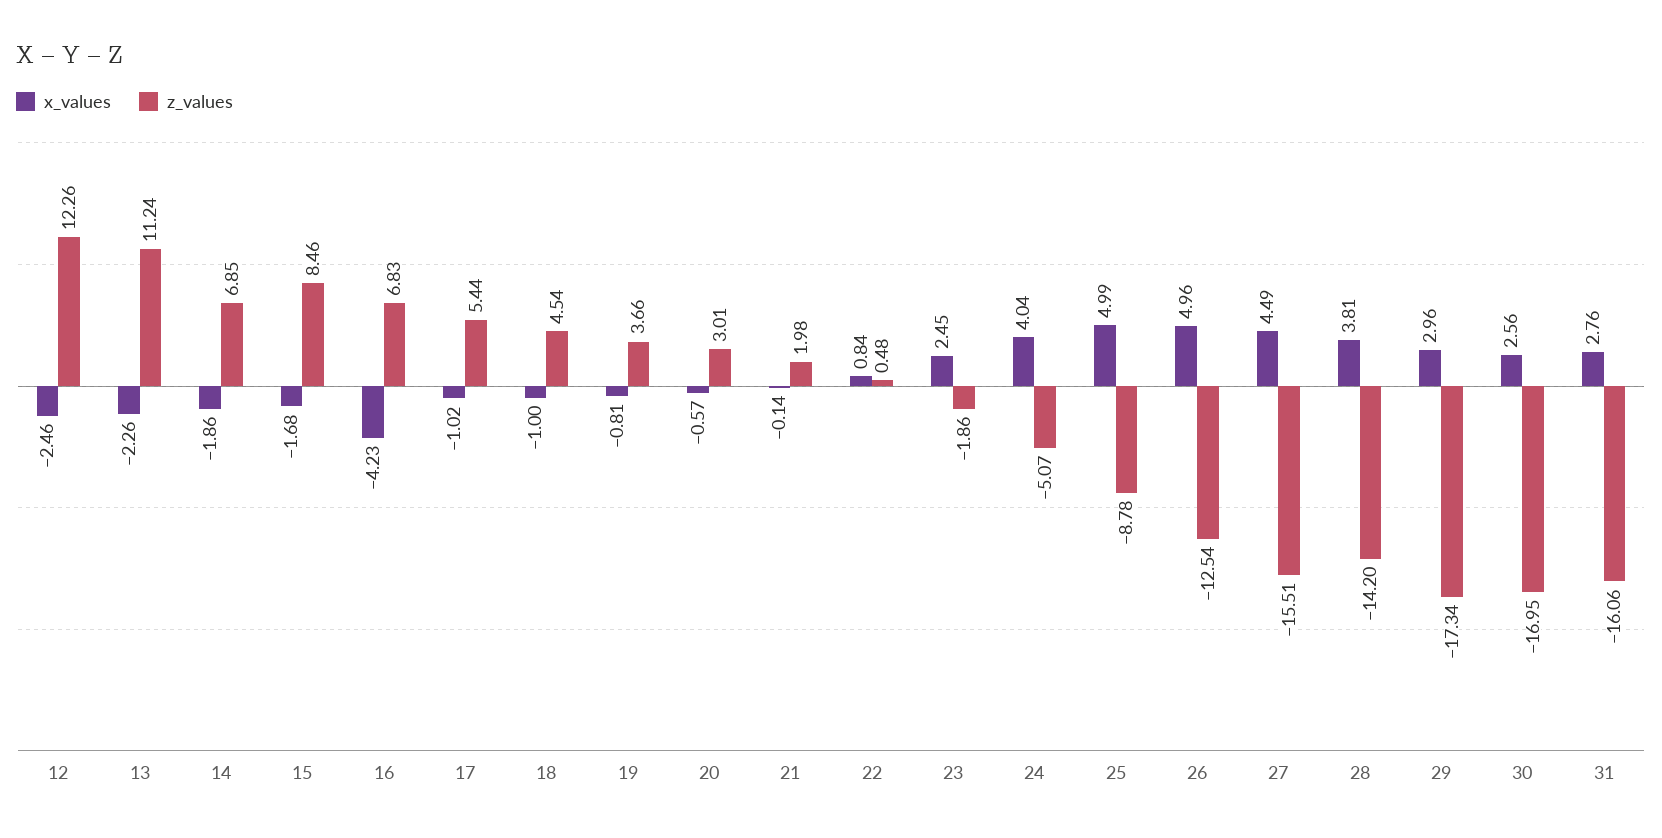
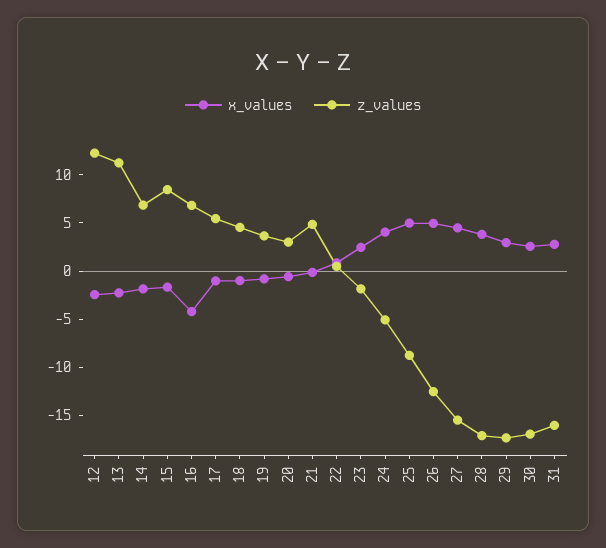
  {
    "x_values": {
      "12": -2.46,
      "13": -2.26,
      "14": -1.86,
      "15": -1.68,
      "16": -4.23,
      "17": -1.02,
      "18": -1,
      "19": -0.81,
      "20": -0.57,
      "21": -0.14,
      "22": 0.84,
      "23": 2.45,
      "24": 4.04,
      "25": 4.99,
      "26": 4.96,
      "27": 4.49,
      "28": 3.81,
      "29": 2.96,
      "30": 2.56,
      "31": 2.76
    },
    "z_values": {
      "12": 12.26,
      "13": 11.24,
      "14": 6.85,
      "15": 8.46,
      "16": 6.83,
      "17": 5.44,
      "18": 4.54,
      "19": 3.66,
      "20": 3.01,
-     "21": 1.98,
+     "21": 5,
      "22": 0.48,
      "23": -1.86,
      "24": -5.07,
      "25": -8.78,
      "26": -12.54,
      "27": -15.51,
-     "28": -14.2,
+     "28": -17,
      "29": -17.34,
      "30": -16.95,
      "31": -16.06
    }
  }

